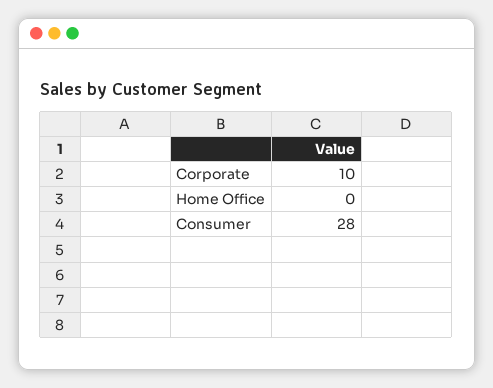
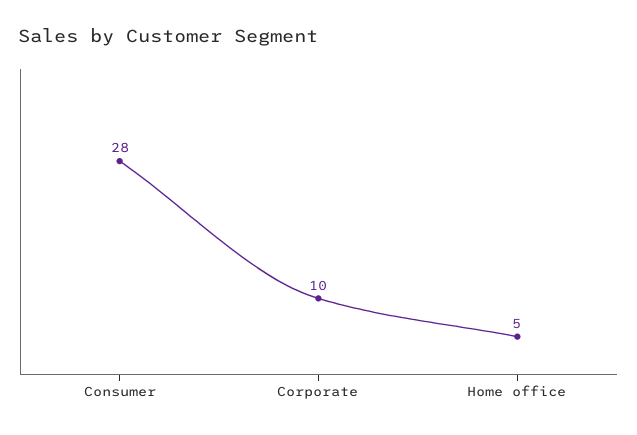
  {
    "Corporate": 10,
-   "Home Office": 0,
+   "Home Office": 5,
    "Consumer": 28
  }

